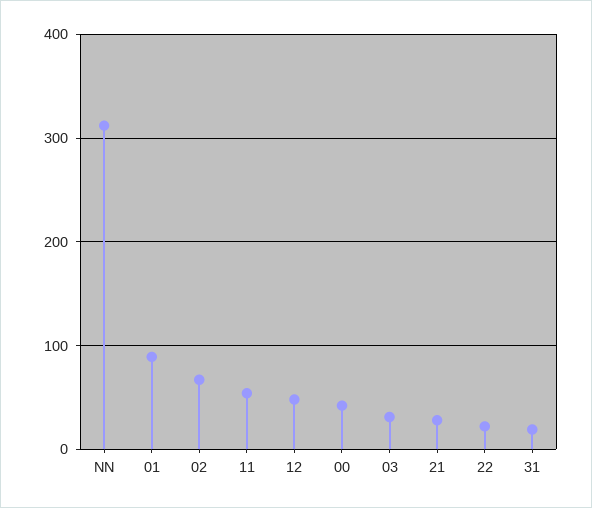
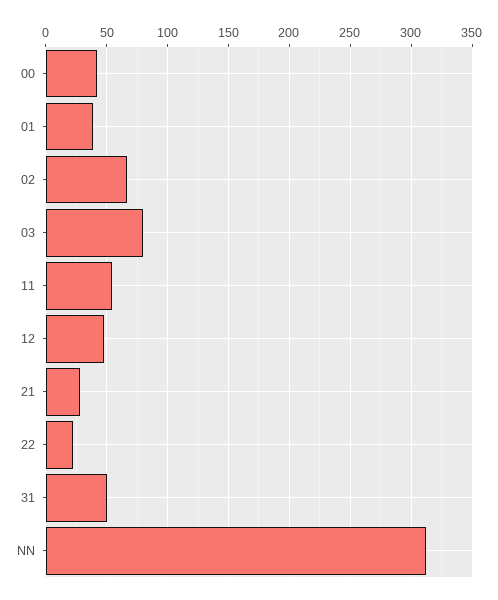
  {
    "NN": 310,
-   "01": 90,
+   "01": 40,
    "02": 65,
    "11": 55,
    "12": 50,
    "00": 40,
-   "03": 30,
+   "03": 80,
    "21": 30,
    "22": 20,
-   "31": 20
+   "31": 50
  }

